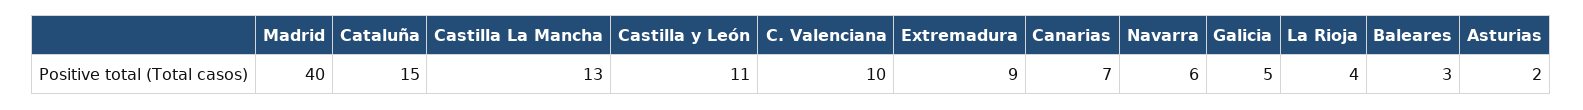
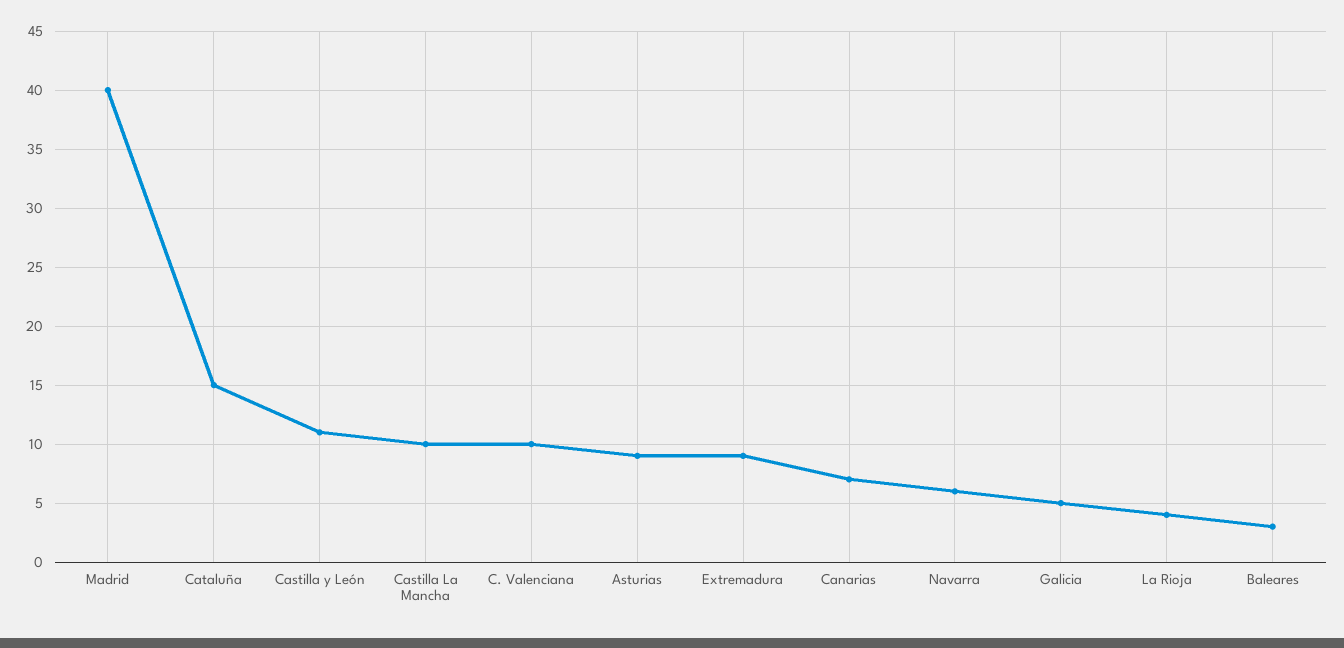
  {
    "Madrid": 40,
    "Cataluña": 15,
-   "Castilla La Mancha": 13,
+   "Castilla La Mancha": 10,
    "Castilla y León": 11,
    "C. Valenciana": 10,
    "Extremadura": 9,
    "Canarias": 7,
    "Navarra": 6,
    "Galicia": 5,
    "La Rioja": 4,
    "Baleares": 3,
-   "Asturias": 2
+   "Asturias": 9
  }

